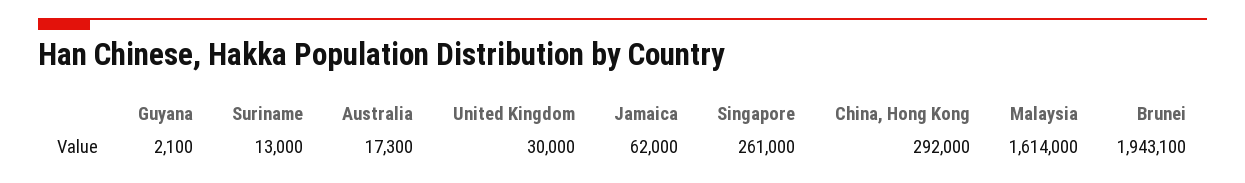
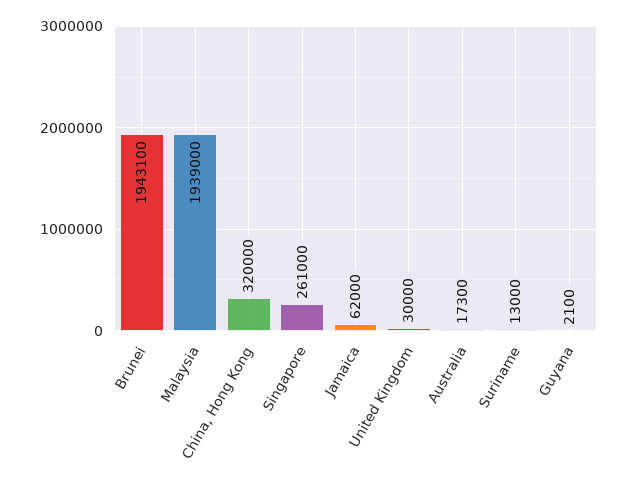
  {
    "Guyana": 2100,
    "Suriname": 13000,
    "Australia": 17300,
    "United Kingdom": 30000,
    "Jamaica": 62000,
    "Singapore": 261000,
-   "China, Hong Kong": 292000,
+   "China, Hong Kong": 320000,
-   "Malaysia": 1614000,
+   "Malaysia": 1939000,
    "Brunei": 1943100
  }

